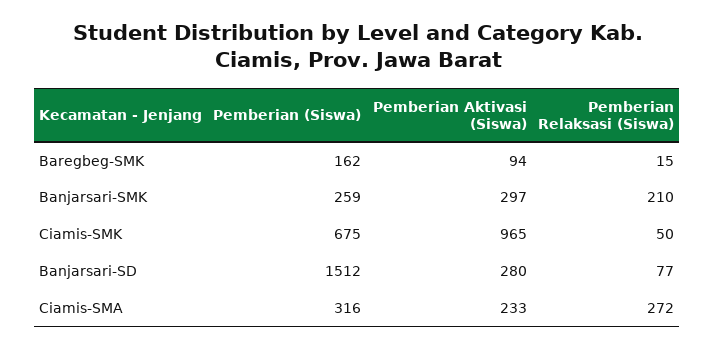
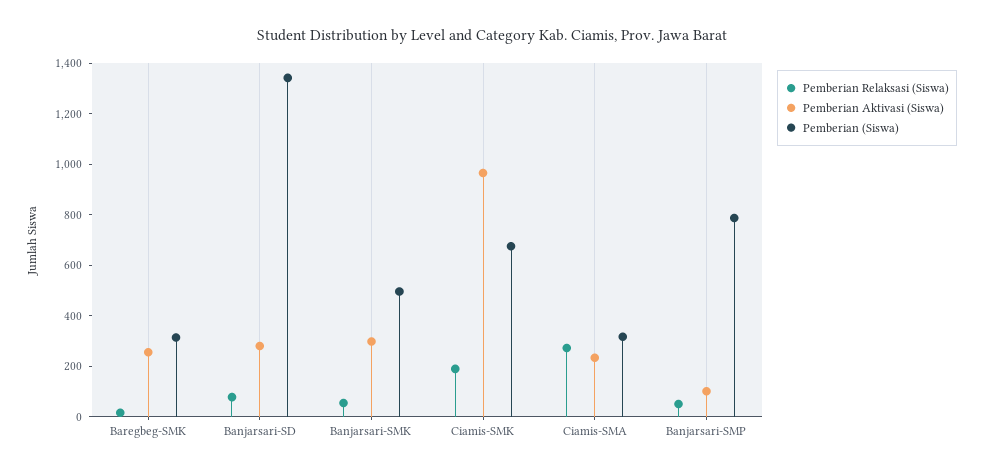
  {
    "Pemberian (Siswa)": {
-     "Baregbeg-SMK": 162,
+     "Baregbeg-SMK": 300,
-     "Banjarsari-SMK": 259,
+     "Banjarsari-SMK": 500,
      "Ciamis-SMK": 675,
-     "Banjarsari-SD": 1512,
+     "Banjarsari-SD": 1350,
-     "Ciamis-SMA": 316
+     "Ciamis-SMA": 316,
+     "Banjarsari-SMP": 800
    },
    "Pemberian Aktivasi (Siswa)": {
-     "Baregbeg-SMK": 94,
+     "Baregbeg-SMK": 250,
      "Banjarsari-SMK": 297,
      "Ciamis-SMK": 965,
      "Banjarsari-SD": 280,
-     "Ciamis-SMA": 233
+     "Ciamis-SMA": 233,
+     "Banjarsari-SMP": 100
    },
    "Pemberian Relaksasi (Siswa)": {
      "Baregbeg-SMK": 15,
-     "Banjarsari-SMK": 210,
+     "Banjarsari-SMK": 50,
-     "Ciamis-SMK": 50,
+     "Ciamis-SMK": 200,
      "Banjarsari-SD": 77,
-     "Ciamis-SMA": 272
+     "Ciamis-SMA": 272,
+     "Banjarsari-SMP": 50
    }
  }

